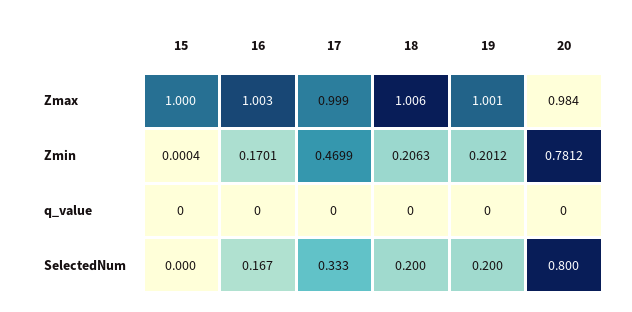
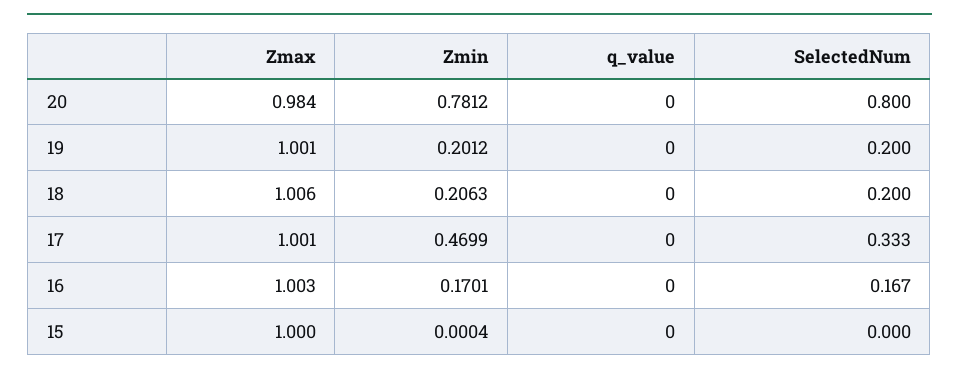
  {
    "15": {
      "Zmax": 1,
      "Zmin": 0.0004,
      "q_value": 0,
      "SelectedNum": 0
    },
    "16": {
      "Zmax": 1.003,
      "Zmin": 0.1701,
      "q_value": 0,
      "SelectedNum": 0.167
    },
    "17": {
-     "Zmax": 0.999,
+     "Zmax": 1.001,
      "Zmin": 0.4699,
      "q_value": 0,
      "SelectedNum": 0.333
    },
    "18": {
      "Zmax": 1.006,
      "Zmin": 0.2063,
      "q_value": 0,
      "SelectedNum": 0.2
    },
    "19": {
      "Zmax": 1.001,
      "Zmin": 0.2012,
      "q_value": 0,
      "SelectedNum": 0.2
    },
    "20": {
      "Zmax": 0.984,
      "Zmin": 0.7812,
      "q_value": 0,
      "SelectedNum": 0.8
    }
  }

